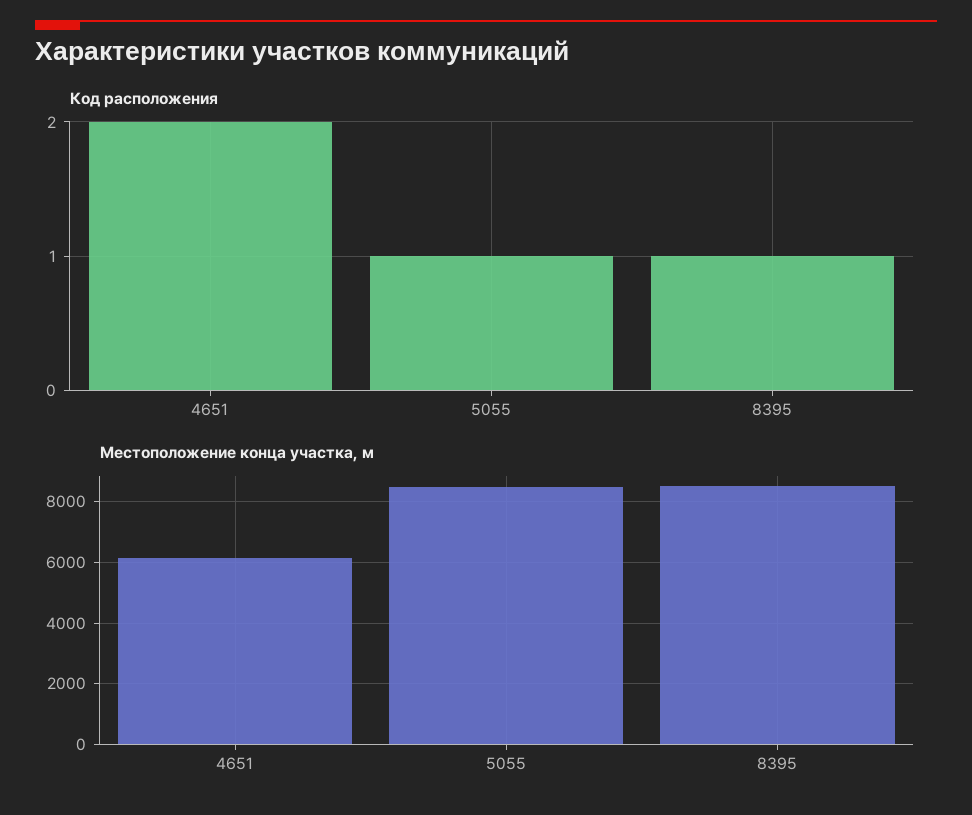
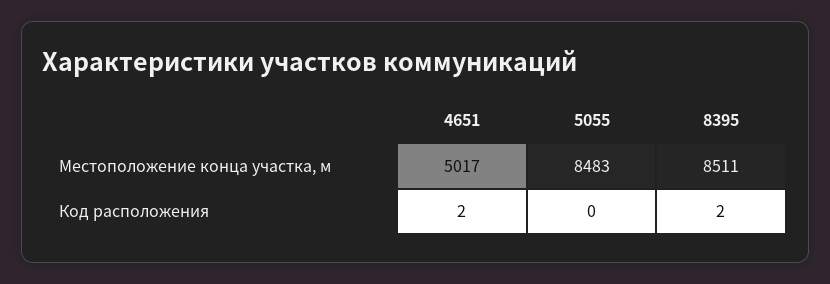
  {
    "Код расположения": {
      "4651": 2,
-     "5055": 1,
+     "5055": 0,
-     "8395": 1
+     "8395": 2
    },
    "Местоположение конца участка, м": {
-     "4651": 6200,
+     "4651": 5017,
      "5055": 8483,
      "8395": 8511
    }
  }

